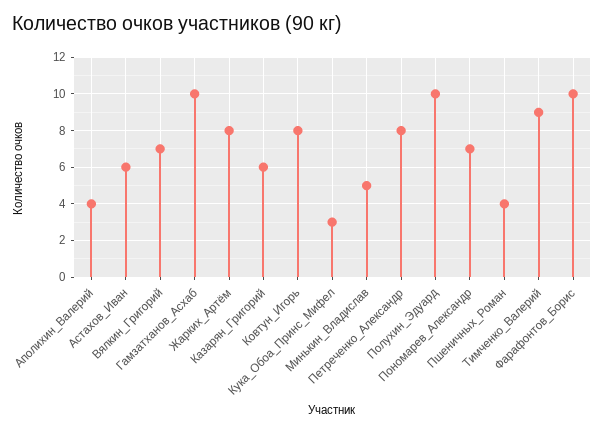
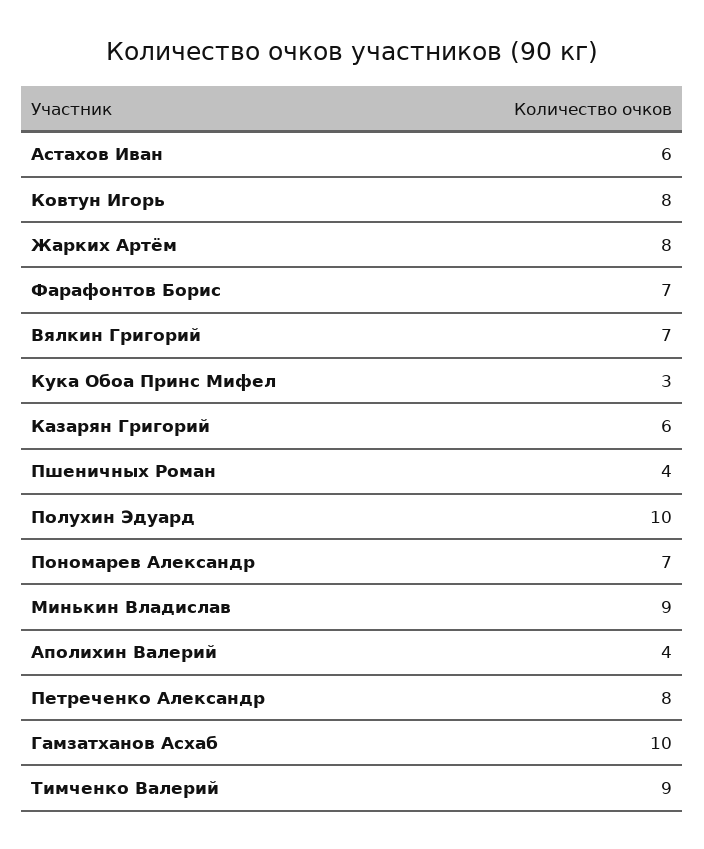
  {
    "Аполихин_Валерий": 4,
    "Астахов_Иван": 6,
    "Вялкин_Григорий": 7,
    "Гамзатханов_Асхаб": 10,
    "Жарких_Артём": 8,
    "Казарян_Григорий": 6,
    "Ковтун_Игорь": 8,
    "Кука_Обоа_Принс_Мифел": 3,
-   "Минькин_Владислав": 5,
+   "Минькин_Владислав": 9,
    "Петреченко_Александр": 8,
    "Полухин_Эдуард": 10,
    "Пономарев_Александр": 7,
    "Пшеничных_Роман": 4,
    "Тимченко_Валерий": 9,
-   "Фарафонтов_Борис": 10
+   "Фарафонтов_Борис": 7
  }

